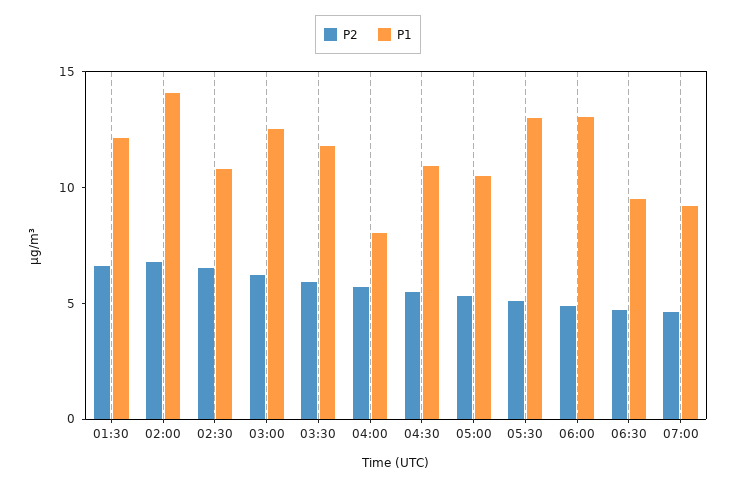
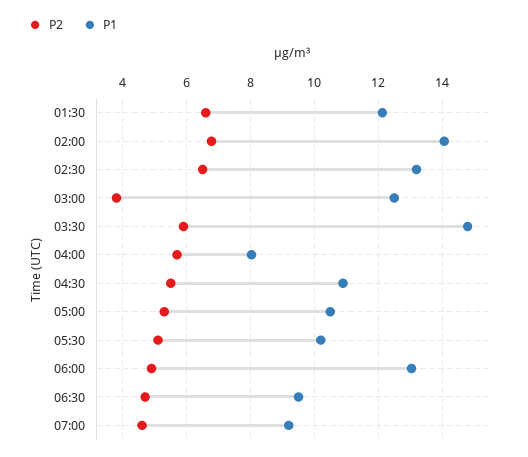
  {
    "P2": {
      "01:30": 6.6,
      "02:00": 6.8,
      "02:30": 6.6,
-     "03:00": 6,
+     "03:00": 3.8,
      "03:30": 6,
      "04:00": 5.8,
      "04:30": 5.6,
      "05:00": 5.4,
      "05:30": 5.2,
      "06:00": 5,
      "06:30": 4.8,
      "07:00": 4.6
    },
    "P1": {
      "01:30": 12.2,
      "02:00": 14,
-     "02:30": 11,
+     "02:30": 13.2,
      "03:00": 12.6,
-     "03:30": 12,
+     "03:30": 14.8,
      "04:00": 8,
      "04:30": 11,
      "05:00": 10.6,
-     "05:30": 13,
+     "05:30": 10.2,
      "06:00": 13,
      "06:30": 9.6,
      "07:00": 9.2
    }
  }

